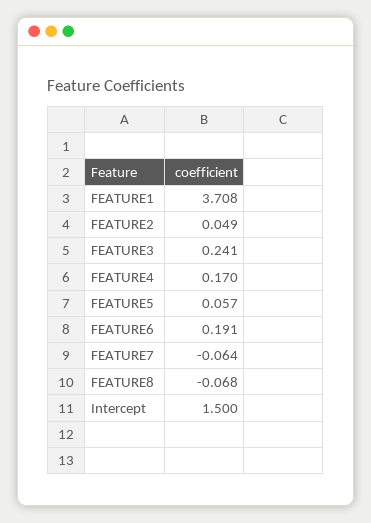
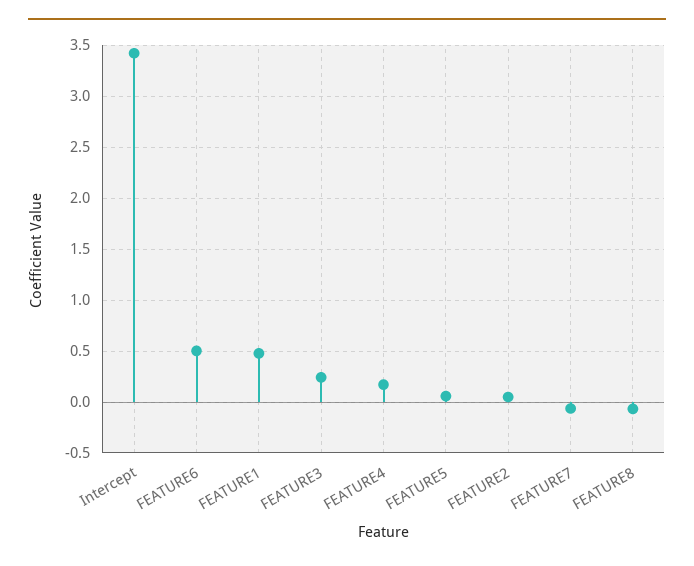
  {
-   "FEATURE1": 3.708,
+   "FEATURE1": 0.5,
    "FEATURE2": 0.049,
    "FEATURE3": 0.241,
    "FEATURE4": 0.17,
    "FEATURE5": 0.057,
-   "FEATURE6": 0.191,
+   "FEATURE6": 0.5,
    "FEATURE7": -0.064,
    "FEATURE8": -0.068,
-   "Intercept": 1.5
+   "Intercept": 3.4
  }

